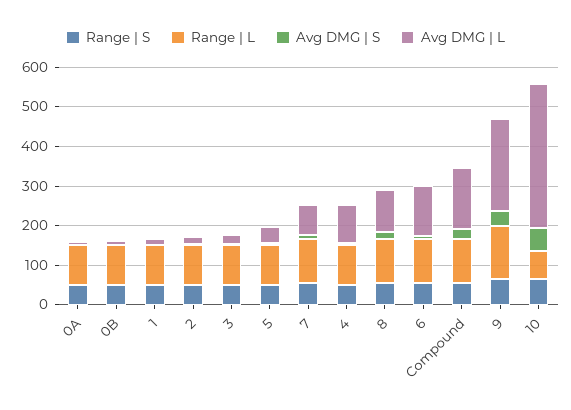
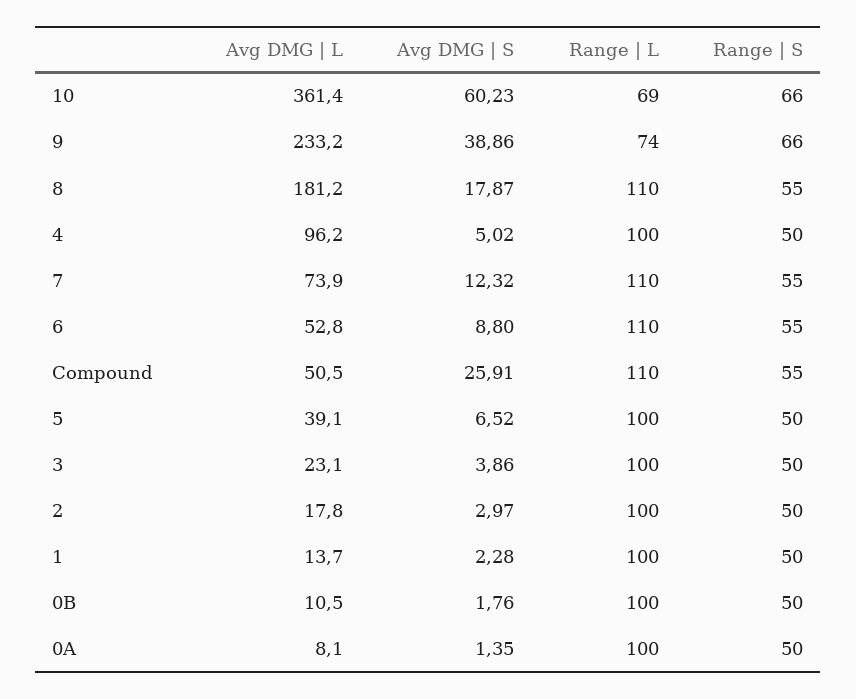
  {
    "Range | S": {
      "0A": 50,
      "0B": 50,
      "1": 50,
      "2": 50,
      "3": 50,
      "5": 50,
      "7": 55,
      "4": 50,
      "8": 55,
      "6": 55,
      "Compound": 55,
      "9": 66,
      "10": 66
    },
    "Range | L": {
      "0A": 100,
      "0B": 100,
      "1": 100,
      "2": 100,
      "3": 100,
      "5": 100,
      "7": 110,
      "4": 100,
      "8": 110,
      "6": 110,
      "Compound": 110,
-     "9": 125,
+     "9": 74,
      "10": 69
    },
    "Avg DMG | S": {
      "0A": 1.35,
      "0B": 1.76,
      "1": 2.28,
      "2": 2.97,
      "3": 3.86,
      "5": 6.52,
      "7": 12.32,
      "4": 5.02,
      "8": 17.87,
      "6": 8.8,
      "Compound": 25.91,
      "9": 38.86,
      "10": 60.23
    },
    "Avg DMG | L": {
      "0A": 8.1,
      "0B": 10.5,
      "1": 13.7,
      "2": 17.8,
      "3": 23.1,
      "5": 39.1,
      "7": 73.9,
      "4": 96.2,
-     "8": 100,
+     "8": 181.2,
-     "6": 125,
+     "6": 52.8,
-     "Compound": 150,
+     "Compound": 50.5,
      "9": 233.2,
      "10": 361.4
    }
  }

